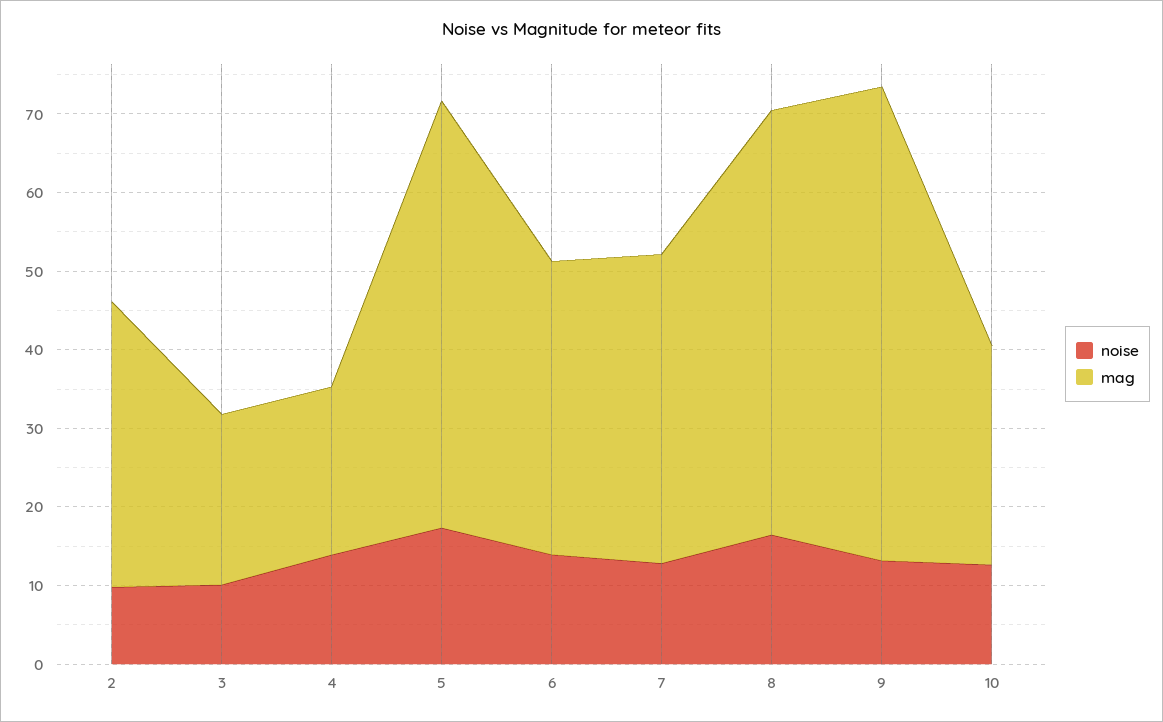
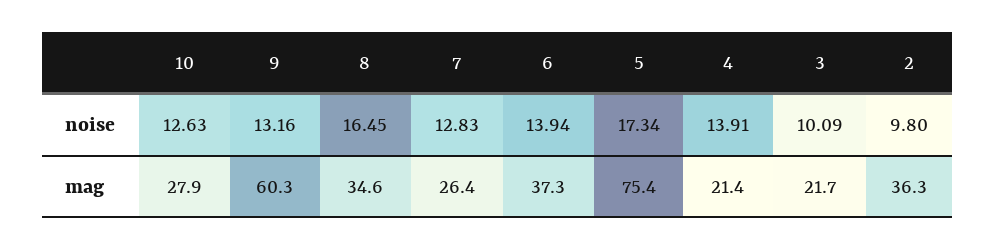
  {
    "noise": {
      "2": 9.8,
      "3": 10.09,
      "4": 13.91,
      "5": 17.34,
      "6": 13.94,
      "7": 12.83,
      "8": 16.45,
      "9": 13.16,
      "10": 12.63
    },
    "mag": {
      "2": 36.3,
      "3": 21.7,
      "4": 21.4,
-     "5": 54,
+     "5": 75.4,
      "6": 37.3,
-     "7": 40,
+     "7": 26.4,
-     "8": 54,
+     "8": 34.6,
      "9": 60.3,
      "10": 27.9
    }
  }

